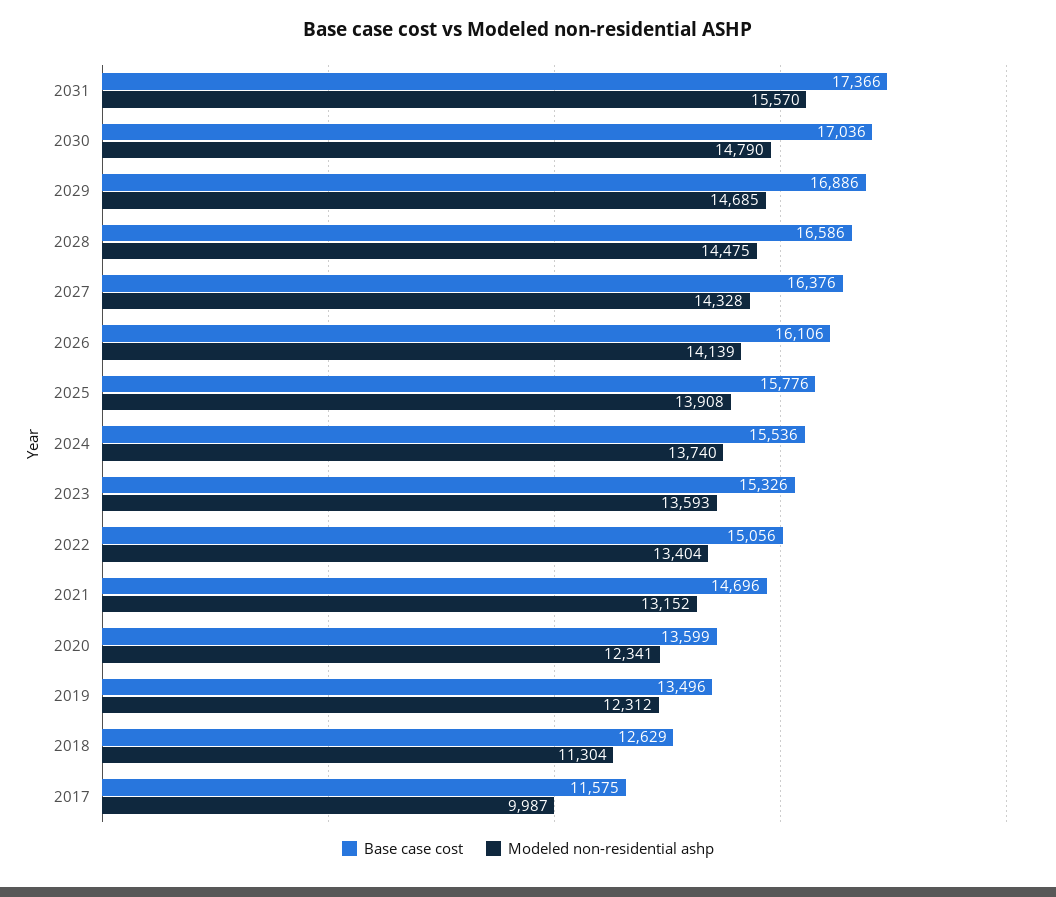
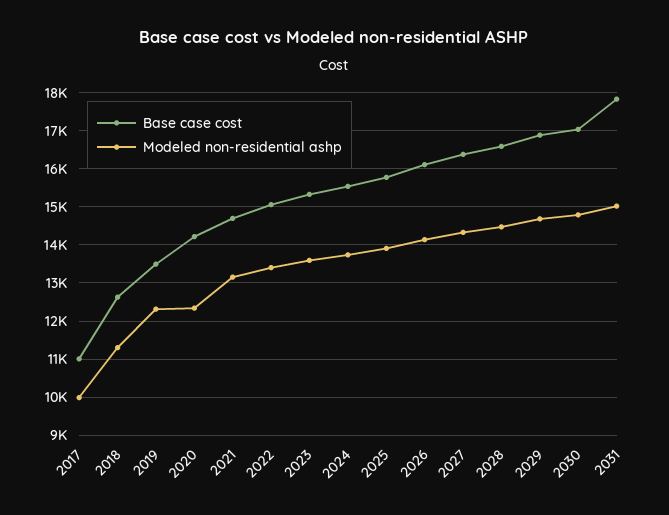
  {
    "Base case cost": {
-     "2031": 17366,
+     "2031": 17800,
      "2030": 17036,
      "2029": 16886,
      "2028": 16586,
      "2027": 16376,
      "2026": 16106,
      "2025": 15776,
      "2024": 15536,
      "2023": 15326,
      "2022": 15056,
      "2021": 14696,
-     "2020": 13599,
+     "2020": 14200,
      "2019": 13496,
      "2018": 12629,
-     "2017": 11575
+     "2017": 11000
    },
    "Modeled non-residential ashp": {
-     "2031": 15570,
+     "2031": 15000,
      "2030": 14790,
      "2029": 14685,
      "2028": 14475,
      "2027": 14328,
      "2026": 14139,
      "2025": 13908,
      "2024": 13740,
      "2023": 13593,
      "2022": 13404,
      "2021": 13152,
      "2020": 12341,
      "2019": 12312,
      "2018": 11304,
      "2017": 9987
    }
  }

